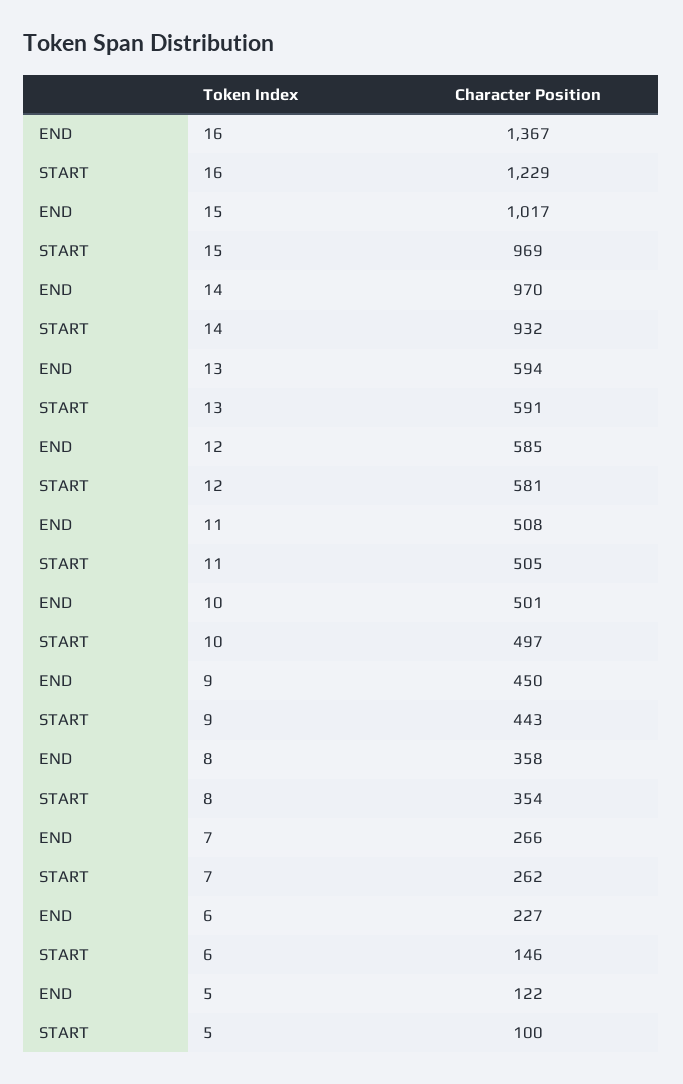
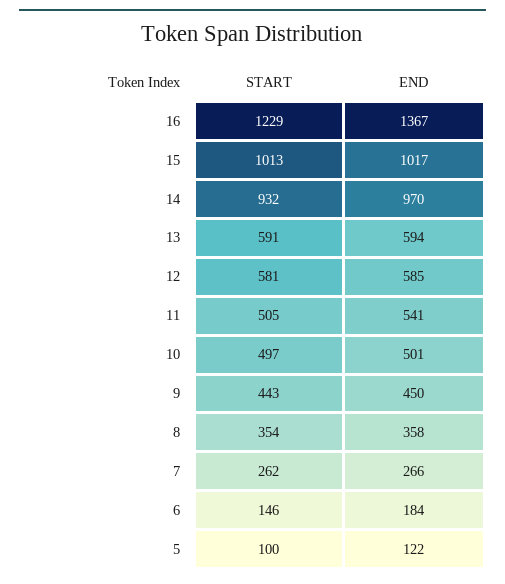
  {
    "END": {
      "16": 1367,
      "15": 1017,
      "14": 970,
      "13": 594,
      "12": 585,
-     "11": 508,
+     "11": 541,
      "10": 501,
      "9": 450,
      "8": 358,
      "7": 266,
-     "6": 227,
+     "6": 184,
      "5": 122
    },
    "START": {
      "16": 1229,
-     "15": 969,
+     "15": 1013,
      "14": 932,
      "13": 591,
      "12": 581,
      "11": 505,
      "10": 497,
      "9": 443,
      "8": 354,
      "7": 262,
      "6": 146,
      "5": 100
    }
  }

